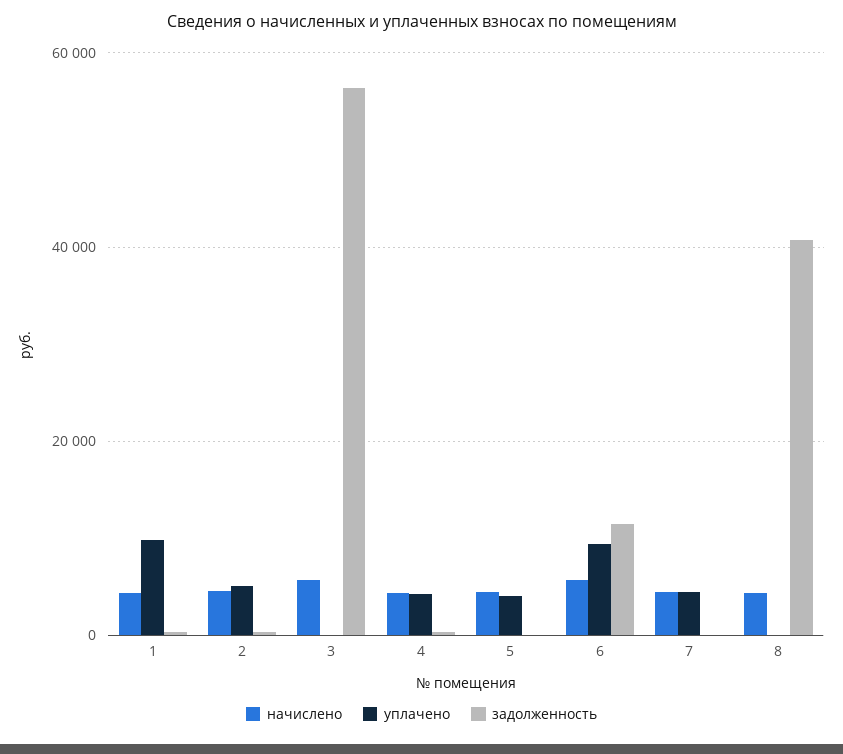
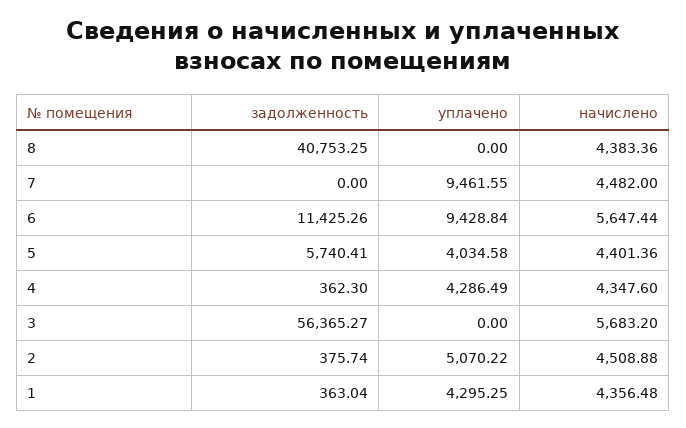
  {
    "начислено": {
      "1": 4356.48,
      "2": 4508.88,
      "3": 5683.2,
      "4": 4347.6,
      "5": 4401.36,
      "6": 5647.44,
      "7": 4482,
      "8": 4383.36
    },
    "уплачено": {
-     "1": 10000,
+     "1": 4295.25,
      "2": 5070.22,
      "3": 0,
      "4": 4286.49,
      "5": 4034.58,
      "6": 9428.84,
-     "7": 4000,
+     "7": 9461.55,
      "8": 0
    },
    "задолженность": {
      "1": 363.04,
      "2": 375.74,
      "3": 56365.27,
      "4": 362.3,
-     "5": 0,
+     "5": 5740.41,
      "6": 11425.26,
      "7": 0,
      "8": 40753.25
    }
  }

